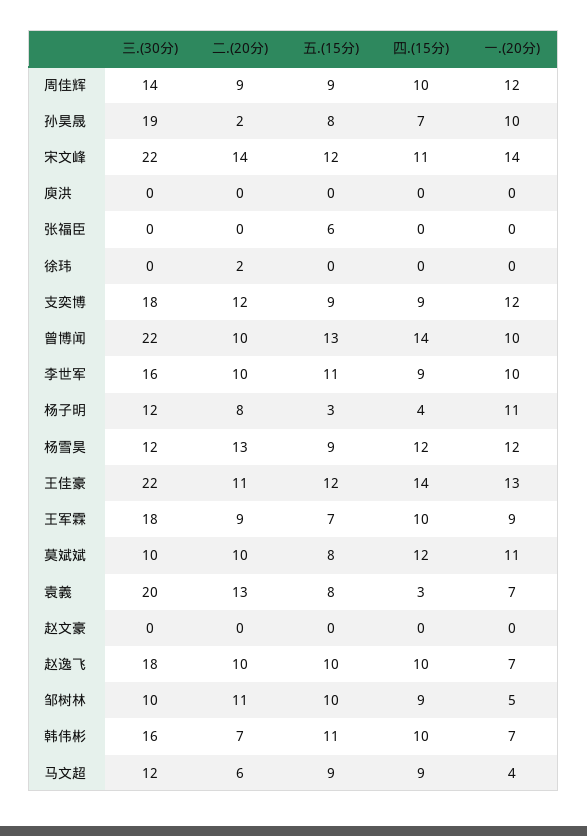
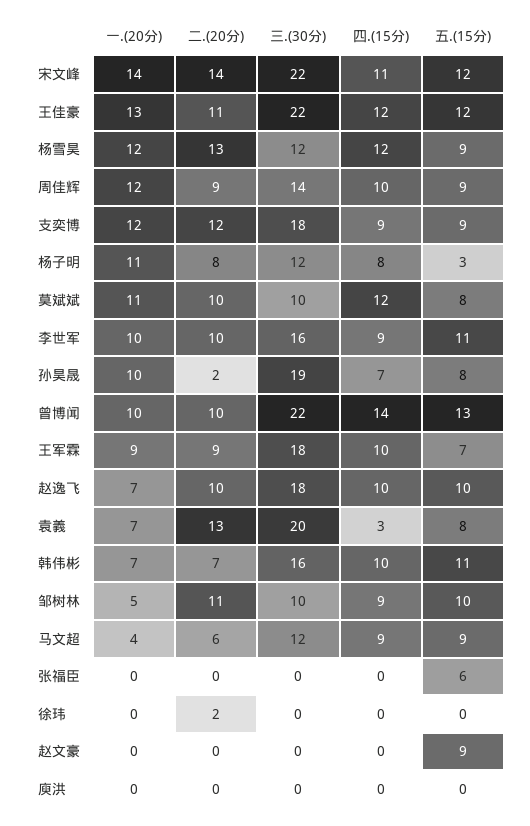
  {
    "三.(30分)": {
      "周佳辉": 14,
      "孙昊晟": 19,
      "宋文峰": 22,
      "庾洪": 0,
      "张福臣": 0,
      "徐玮": 0,
      "支奕博": 18,
      "曾博闻": 22,
      "李世军": 16,
      "杨子明": 12,
      "杨雪昊": 12,
      "王佳豪": 22,
      "王军霖": 18,
      "莫斌斌": 10,
      "袁義": 20,
      "赵文豪": 0,
      "赵逸飞": 18,
      "邹树林": 10,
      "韩伟彬": 16,
      "马文超": 12
    },
    "二.(20分)": {
      "周佳辉": 9,
      "孙昊晟": 2,
      "宋文峰": 14,
      "庾洪": 0,
      "张福臣": 0,
      "徐玮": 2,
      "支奕博": 12,
      "曾博闻": 10,
      "李世军": 10,
      "杨子明": 8,
      "杨雪昊": 13,
      "王佳豪": 11,
      "王军霖": 9,
      "莫斌斌": 10,
      "袁義": 13,
      "赵文豪": 0,
      "赵逸飞": 10,
      "邹树林": 11,
      "韩伟彬": 7,
      "马文超": 6
    },
    "五.(15分)": {
      "周佳辉": 9,
      "孙昊晟": 8,
      "宋文峰": 12,
      "庾洪": 0,
      "张福臣": 6,
      "徐玮": 0,
      "支奕博": 9,
      "曾博闻": 13,
      "李世军": 11,
      "杨子明": 3,
      "杨雪昊": 9,
      "王佳豪": 12,
      "王军霖": 7,
      "莫斌斌": 8,
      "袁義": 8,
-     "赵文豪": 0,
+     "赵文豪": 9,
      "赵逸飞": 10,
      "邹树林": 10,
      "韩伟彬": 11,
      "马文超": 9
    },
    "四.(15分)": {
      "周佳辉": 10,
      "孙昊晟": 7,
      "宋文峰": 11,
      "庾洪": 0,
      "张福臣": 0,
      "徐玮": 0,
      "支奕博": 9,
      "曾博闻": 14,
      "李世军": 9,
-     "杨子明": 4,
+     "杨子明": 8,
      "杨雪昊": 12,
-     "王佳豪": 14,
+     "王佳豪": 12,
      "王军霖": 10,
      "莫斌斌": 12,
      "袁義": 3,
      "赵文豪": 0,
      "赵逸飞": 10,
      "邹树林": 9,
      "韩伟彬": 10,
      "马文超": 9
    },
    "一.(20分)": {
      "周佳辉": 12,
      "孙昊晟": 10,
      "宋文峰": 14,
      "庾洪": 0,
      "张福臣": 0,
      "徐玮": 0,
      "支奕博": 12,
      "曾博闻": 10,
      "李世军": 10,
      "杨子明": 11,
      "杨雪昊": 12,
      "王佳豪": 13,
      "王军霖": 9,
      "莫斌斌": 11,
      "袁義": 7,
      "赵文豪": 0,
      "赵逸飞": 7,
      "邹树林": 5,
      "韩伟彬": 7,
      "马文超": 4
    }
  }

